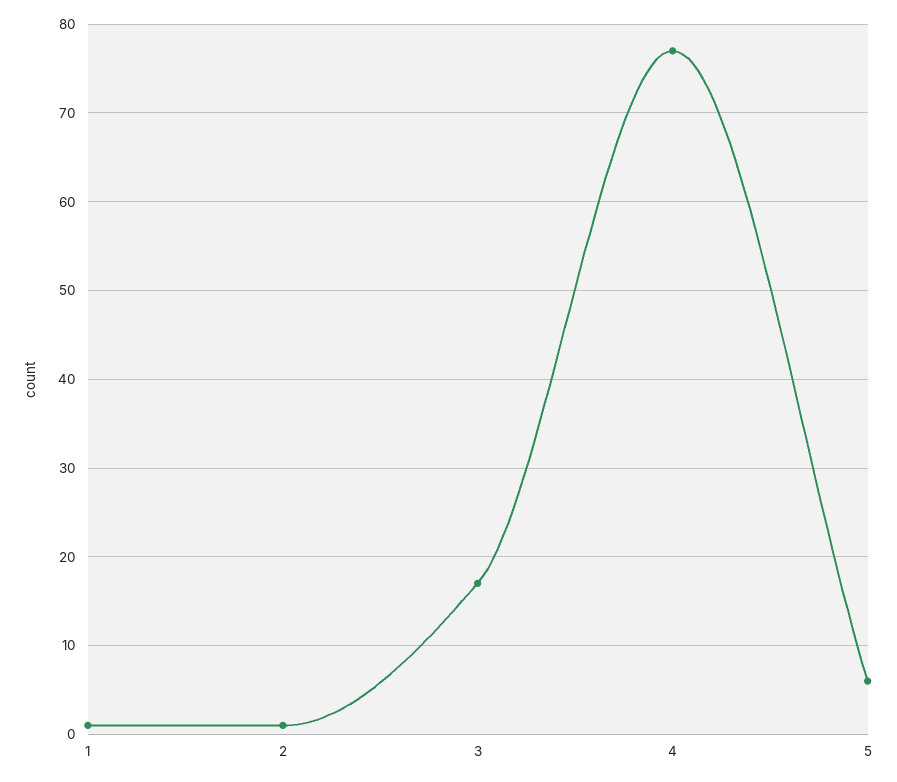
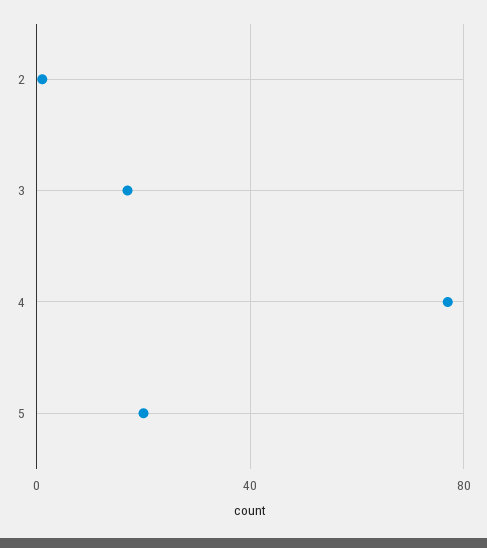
  {
-   "1": 1,
    "2": 1,
    "3": 17,
    "4": 77,
-   "5": 6
+   "5": 20
  }

